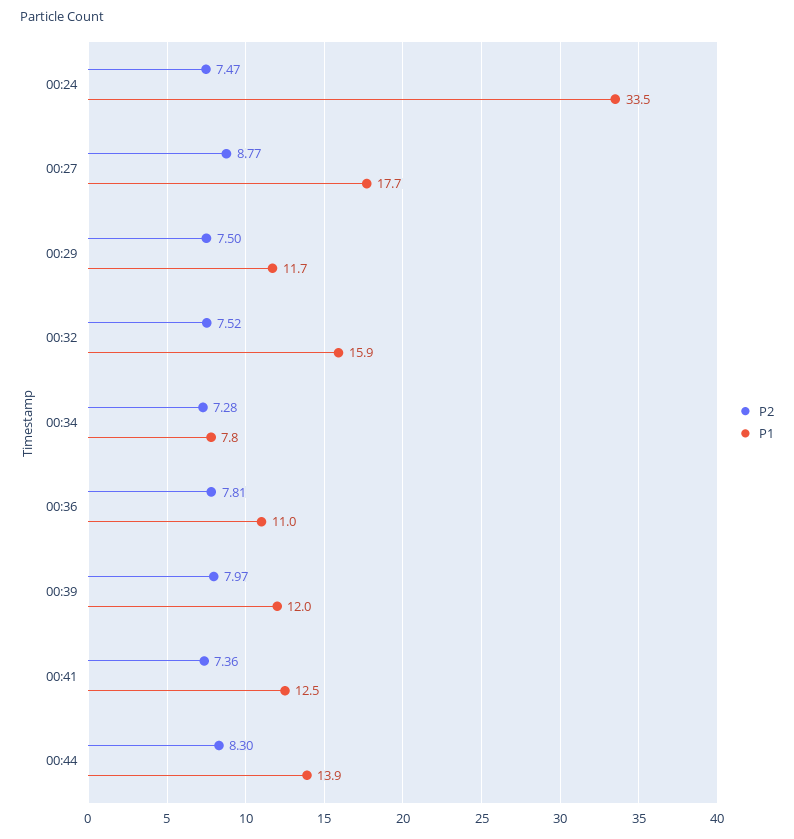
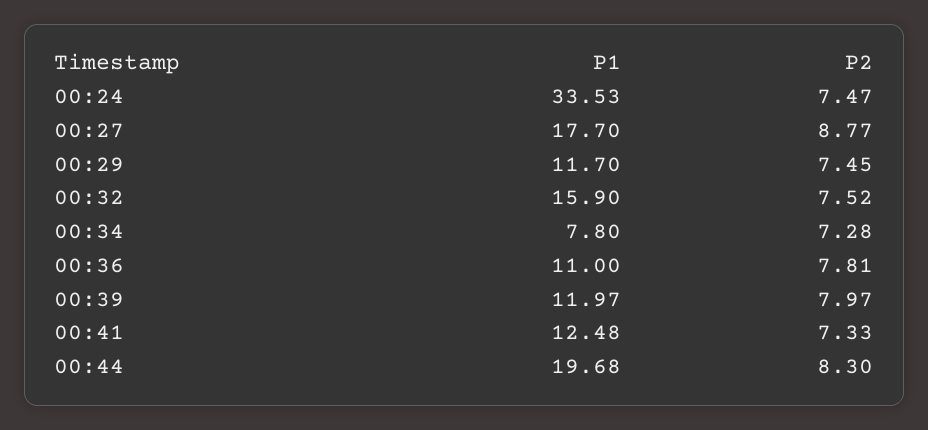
  {
    "P2": {
      "00:24": 7.47,
      "00:27": 8.77,
-     "00:29": 7.5,
+     "00:29": 7.45,
      "00:32": 7.52,
      "00:34": 7.28,
      "00:36": 7.81,
      "00:39": 7.97,
-     "00:41": 7.36,
+     "00:41": 7.33,
      "00:44": 8.3
    },
    "P1": {
      "00:24": 33.53,
      "00:27": 17.7,
      "00:29": 11.7,
      "00:32": 15.9,
      "00:34": 7.8,
      "00:36": 11,
      "00:39": 11.97,
      "00:41": 12.48,
-     "00:44": 13.9
+     "00:44": 19.68
    }
  }

